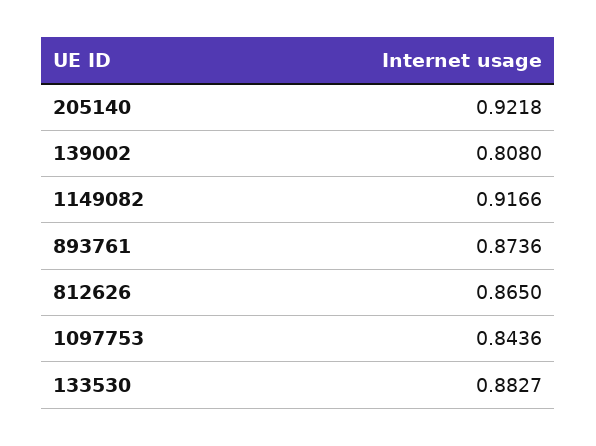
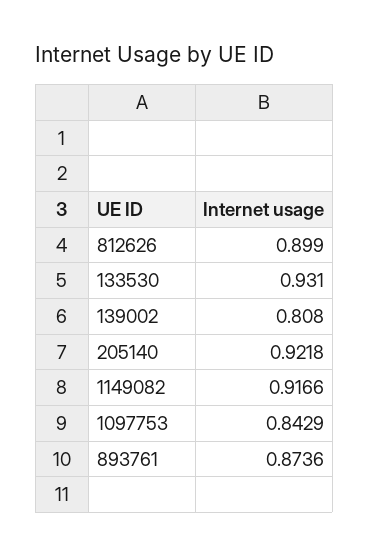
  {
    "205140": 0.9218,
    "139002": 0.808,
    "1149082": 0.9166,
    "893761": 0.8736,
-   "812626": 0.865,
+   "812626": 0.899,
-   "1097753": 0.8436,
+   "1097753": 0.8429,
-   "133530": 0.8827
+   "133530": 0.931
  }

